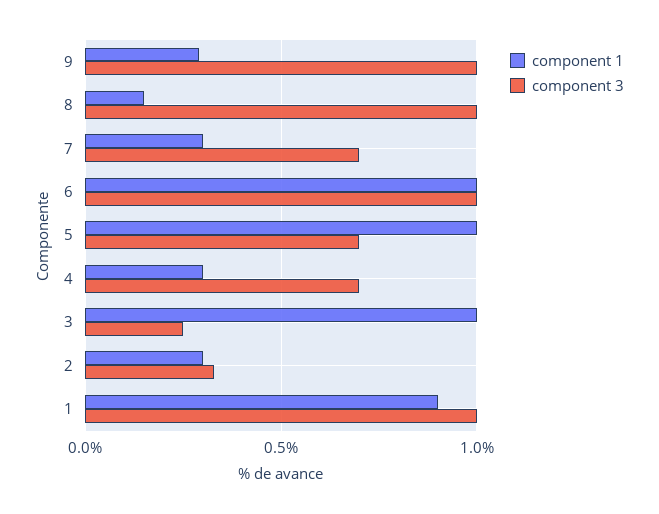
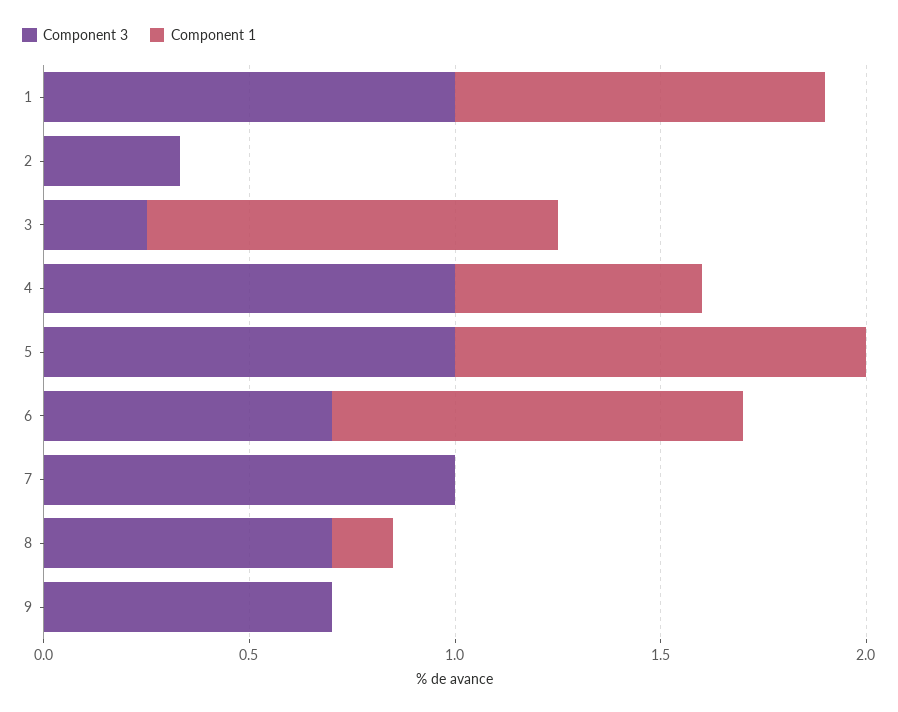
  {
    "component 1": {
-     "9": 0.3,
+     "9": 0,
      "8": 0.15,
-     "7": 0.3,
+     "7": 0,
      "6": 1,
      "5": 1,
-     "4": 0.3,
+     "4": 0.6,
      "3": 1,
-     "2": 0.3,
+     "2": 0,
      "1": 0.9
    },
    "component 3": {
-     "9": 1,
+     "9": 0.7,
-     "8": 1,
+     "8": 0.7,
-     "7": 0.7,
+     "7": 1,
-     "6": 1,
+     "6": 0.7,
-     "5": 0.7,
+     "5": 1,
-     "4": 0.7,
+     "4": 1,
      "3": 0.25,
      "2": 0.35,
      "1": 1
    }
  }

